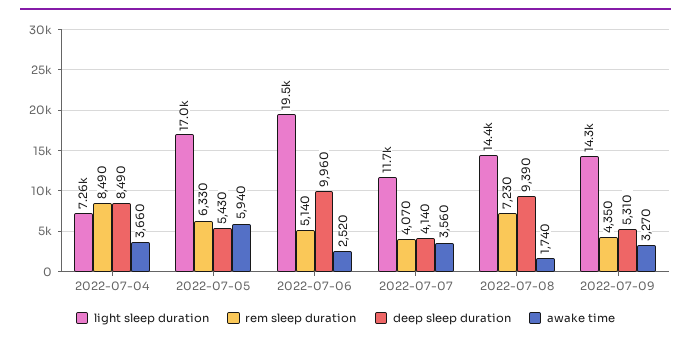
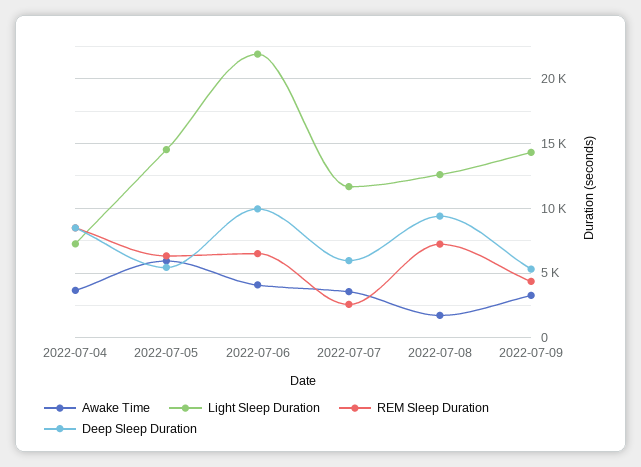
  {
    "light sleep duration": {
      "2022-07-04": 7260,
-     "2022-07-05": 17000,
+     "2022-07-05": 14500,
-     "2022-07-06": 19500,
+     "2022-07-06": 22000,
      "2022-07-07": 11700,
-     "2022-07-08": 14400,
+     "2022-07-08": 12500,
      "2022-07-09": 14300
    },
    "rem sleep duration": {
      "2022-07-04": 8490,
      "2022-07-05": 6330,
-     "2022-07-06": 5140,
+     "2022-07-06": 6500,
-     "2022-07-07": 4070,
+     "2022-07-07": 2500,
      "2022-07-08": 7230,
      "2022-07-09": 4350
    },
    "deep sleep duration": {
      "2022-07-04": 8490,
      "2022-07-05": 5430,
      "2022-07-06": 9960,
-     "2022-07-07": 4140,
+     "2022-07-07": 6000,
      "2022-07-08": 9390,
      "2022-07-09": 5310
    },
    "awake time": {
      "2022-07-04": 3660,
      "2022-07-05": 5940,
-     "2022-07-06": 2520,
+     "2022-07-06": 4000,
      "2022-07-07": 3560,
      "2022-07-08": 1740,
      "2022-07-09": 3270
    }
  }

